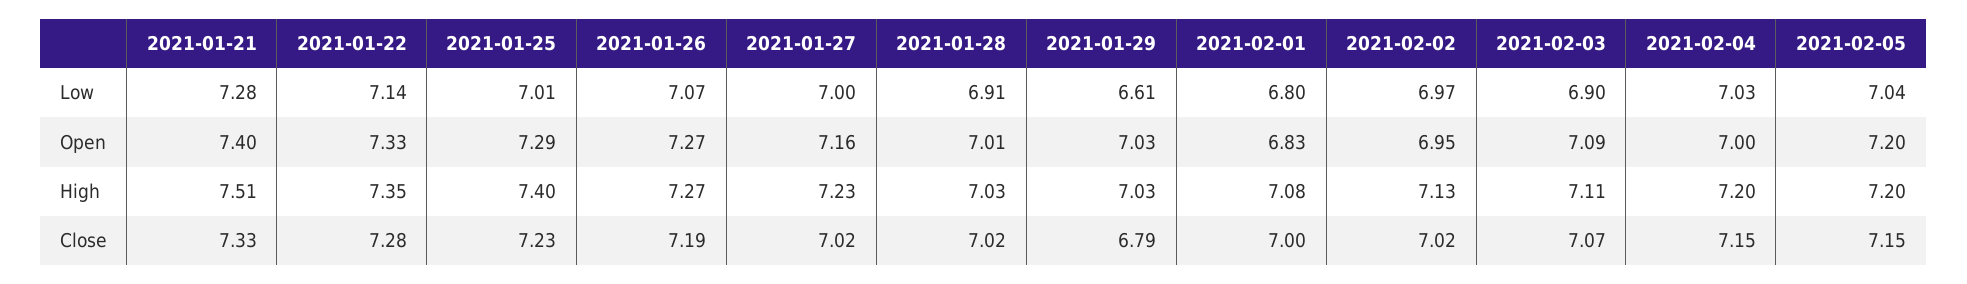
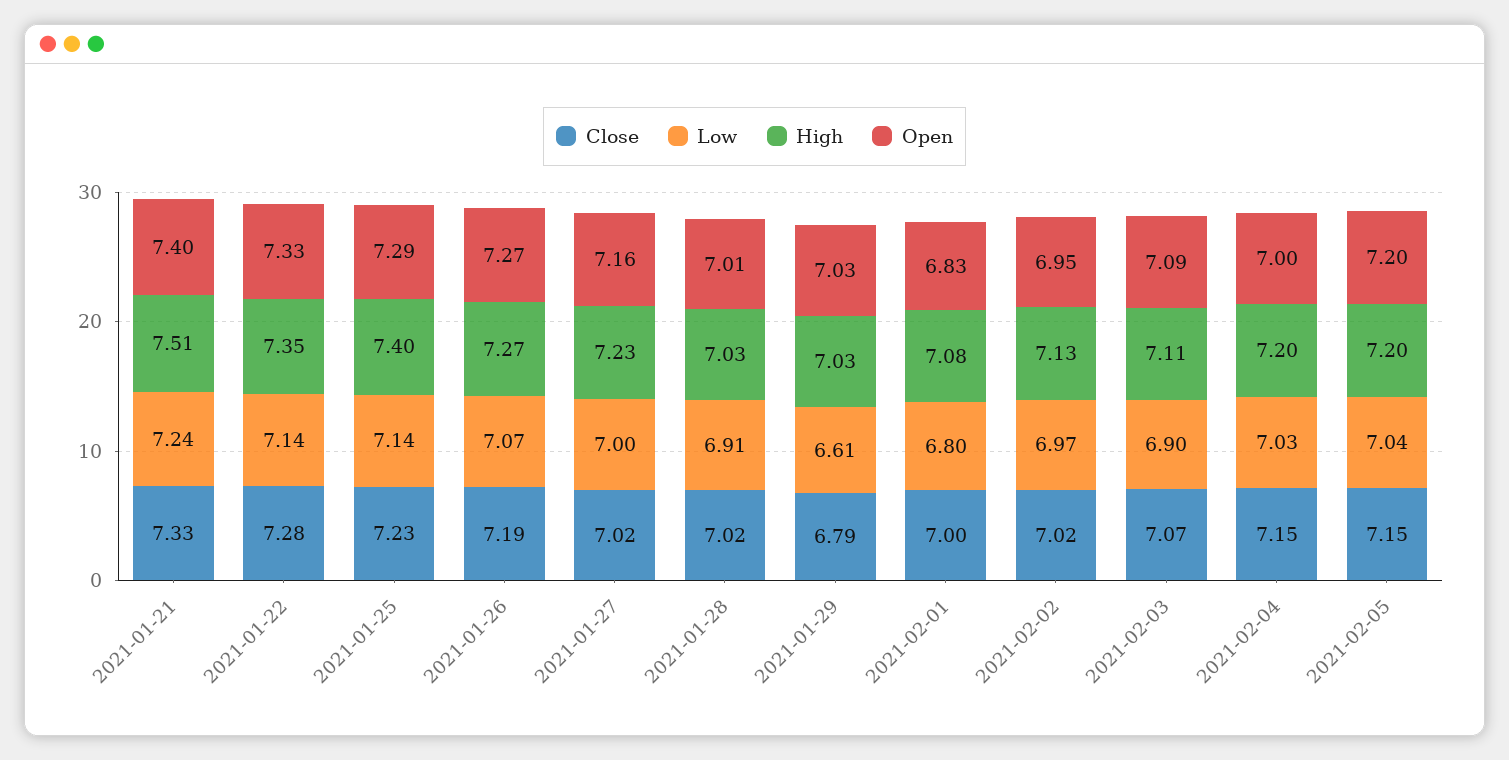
  {
    "Low": {
-     "2021-01-21": 7.28,
+     "2021-01-21": 7.24,
      "2021-01-22": 7.14,
-     "2021-01-25": 7.01,
+     "2021-01-25": 7.14,
      "2021-01-26": 7.07,
      "2021-01-27": 7,
      "2021-01-28": 6.91,
      "2021-01-29": 6.61,
      "2021-02-01": 6.8,
      "2021-02-02": 6.97,
      "2021-02-03": 6.9,
      "2021-02-04": 7.03,
      "2021-02-05": 7.04
    },
    "Open": {
      "2021-01-21": 7.4,
      "2021-01-22": 7.33,
      "2021-01-25": 7.29,
      "2021-01-26": 7.27,
      "2021-01-27": 7.16,
      "2021-01-28": 7.01,
      "2021-01-29": 7.03,
      "2021-02-01": 6.83,
      "2021-02-02": 6.95,
      "2021-02-03": 7.09,
      "2021-02-04": 7,
      "2021-02-05": 7.2
    },
    "High": {
      "2021-01-21": 7.51,
      "2021-01-22": 7.35,
      "2021-01-25": 7.4,
      "2021-01-26": 7.27,
      "2021-01-27": 7.23,
      "2021-01-28": 7.03,
      "2021-01-29": 7.03,
      "2021-02-01": 7.08,
      "2021-02-02": 7.13,
      "2021-02-03": 7.11,
      "2021-02-04": 7.2,
      "2021-02-05": 7.2
    },
    "Close": {
      "2021-01-21": 7.33,
      "2021-01-22": 7.28,
      "2021-01-25": 7.23,
      "2021-01-26": 7.19,
      "2021-01-27": 7.02,
      "2021-01-28": 7.02,
      "2021-01-29": 6.79,
      "2021-02-01": 7,
      "2021-02-02": 7.02,
      "2021-02-03": 7.07,
      "2021-02-04": 7.15,
      "2021-02-05": 7.15
    }
  }

